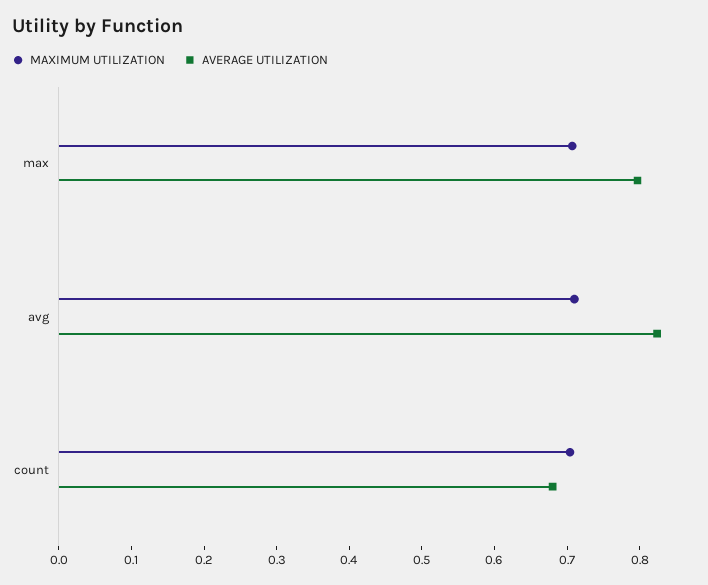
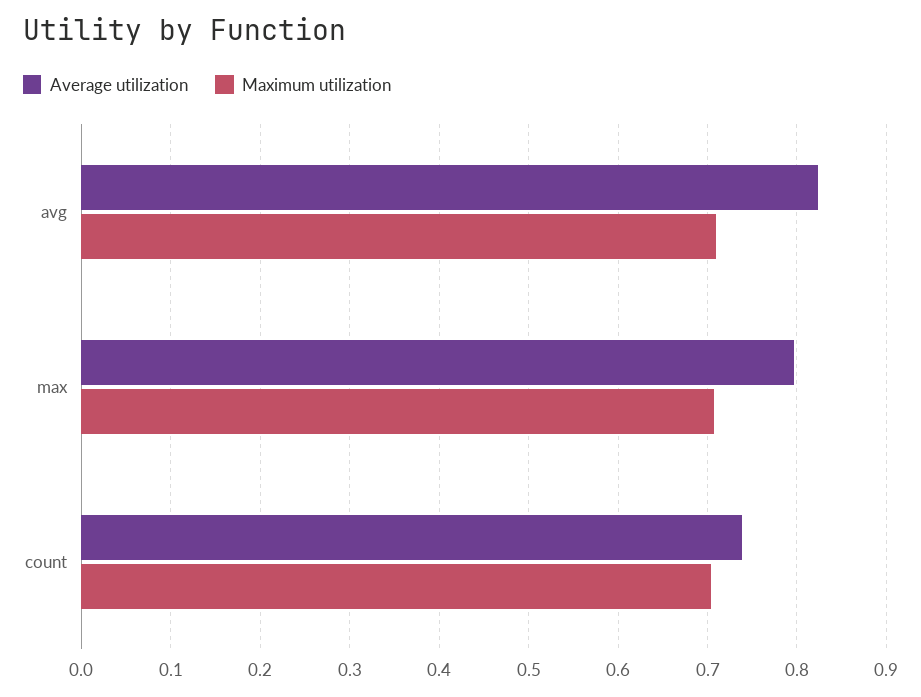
  {
    "MAXIMUM UTILIZATION": {
      "max": 0.71,
      "avg": 0.71,
      "count": 0.7
    },
    "AVERAGE UTILIZATION": {
      "max": 0.8,
      "avg": 0.82,
-     "count": 0.68
+     "count": 0.74
    }
  }

